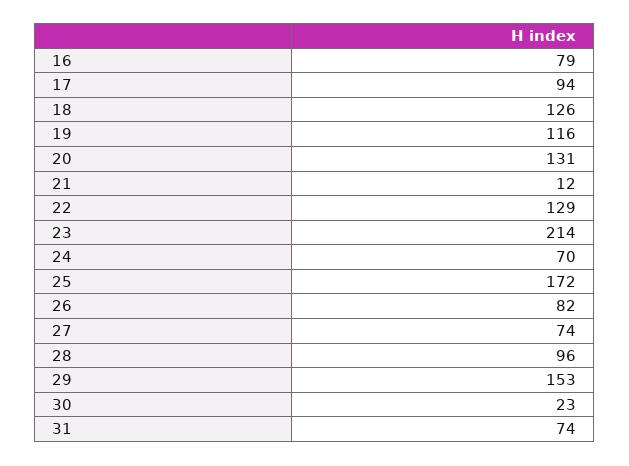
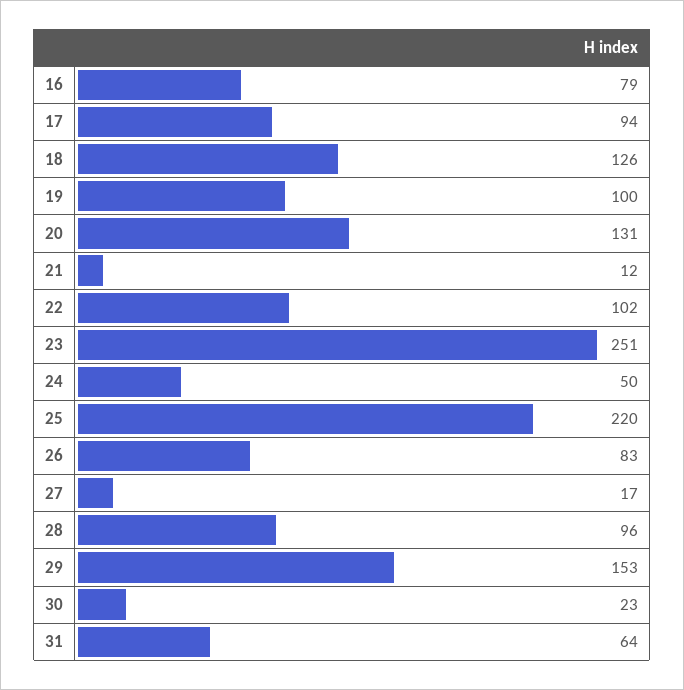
  {
    "16": 79,
    "17": 94,
    "18": 126,
-   "19": 116,
+   "19": 100,
    "20": 131,
    "21": 12,
-   "22": 129,
+   "22": 102,
-   "23": 214,
+   "23": 251,
-   "24": 70,
+   "24": 50,
-   "25": 172,
+   "25": 220,
-   "26": 82,
+   "26": 83,
-   "27": 74,
+   "27": 17,
    "28": 96,
    "29": 153,
    "30": 23,
-   "31": 74
+   "31": 64
  }

